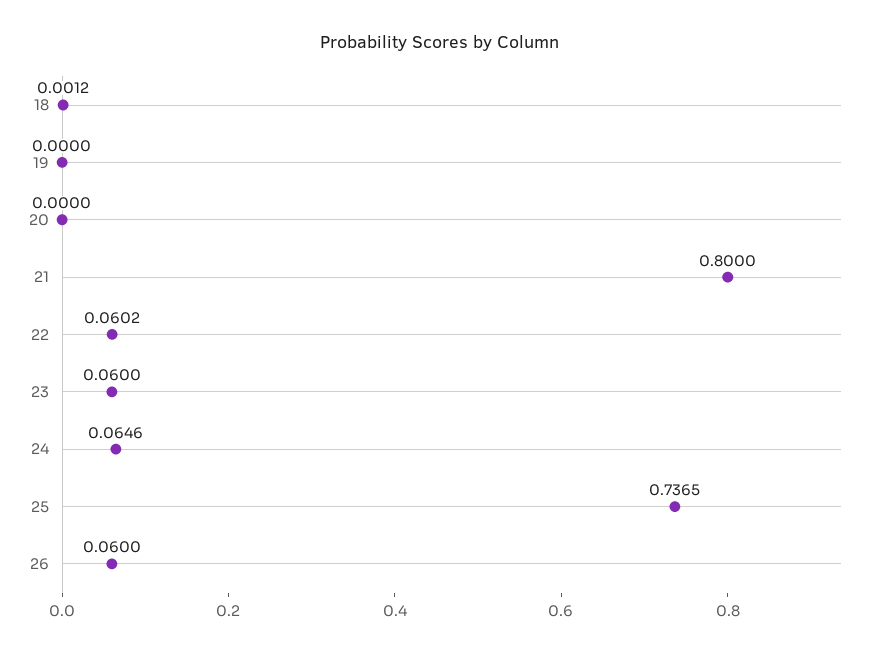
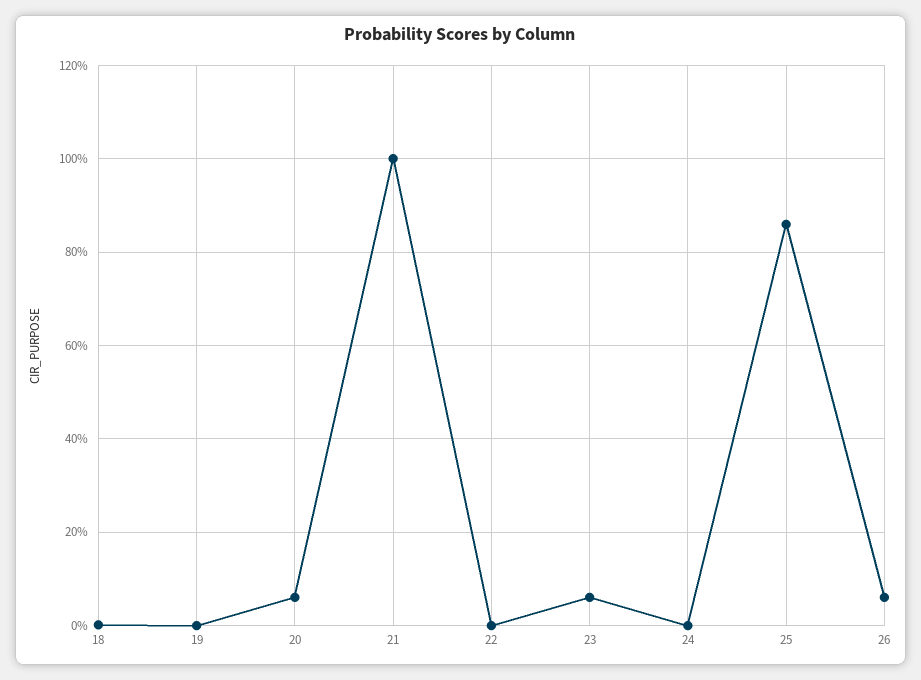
  {
    "18": 0.0012,
    "19": 0,
-   "20": 0,
+   "20": 0.06,
-   "21": 0.8,
+   "21": 1,
-   "22": 0.0602,
+   "22": 0,
    "23": 0.06,
-   "24": 0.0646,
+   "24": 0,
-   "25": 0.7365,
+   "25": 0.86,
    "26": 0.06
  }

